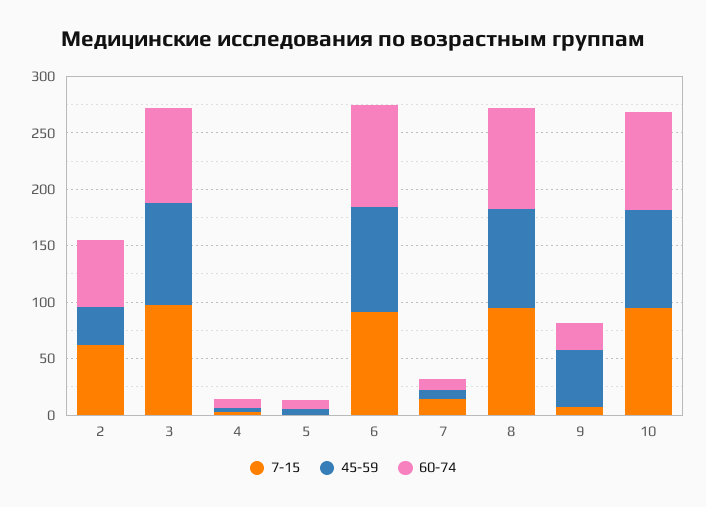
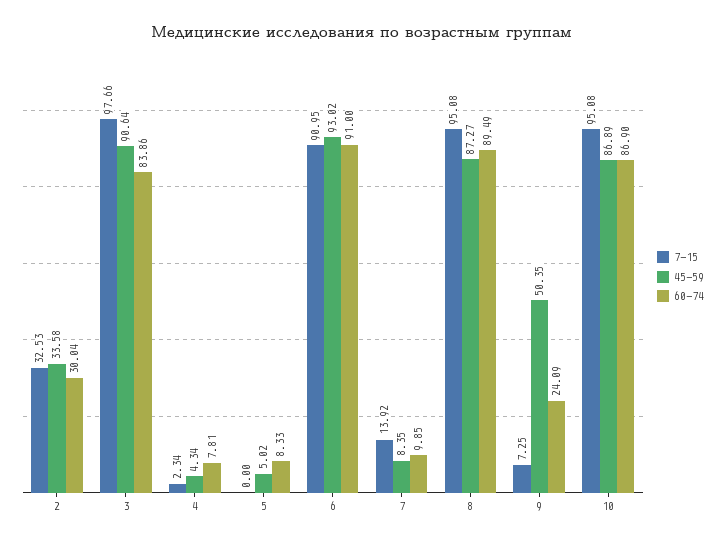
  {
    "7-15": {
-     "2": 60,
+     "2": 32.53,
      "3": 97.66,
      "4": 2.34,
      "5": 0,
      "6": 90.95,
      "7": 13.92,
      "8": 95.08,
      "9": 7.25,
      "10": 95.08
    },
    "45-59": {
      "2": 33.58,
      "3": 90.64,
      "4": 4.34,
      "5": 5.02,
      "6": 93.02,
      "7": 8.35,
      "8": 87.27,
      "9": 50.35,
      "10": 86.89
    },
    "60-74": {
-     "2": 60,
+     "2": 30.04,
      "3": 83.86,
      "4": 7.81,
      "5": 8.33,
      "6": 91,
      "7": 9.85,
      "8": 89.49,
      "9": 24.09,
      "10": 86.9
    }
  }

